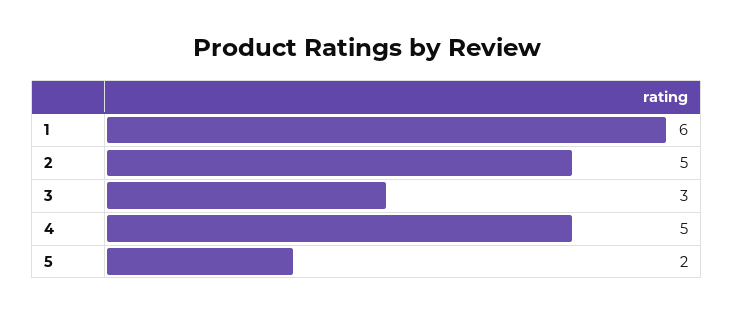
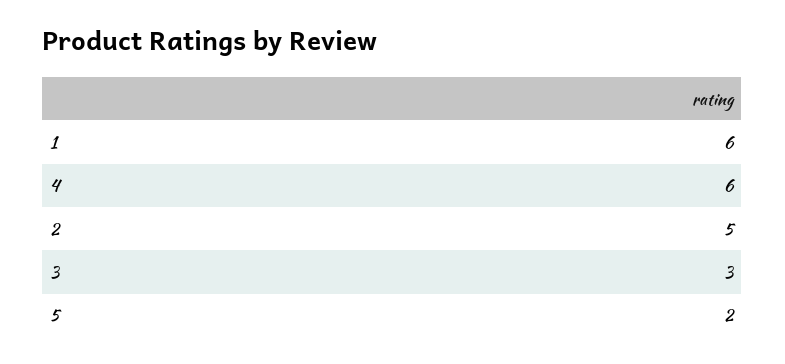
  {
    "1": 6,
    "2": 5,
    "3": 3,
-   "4": 5,
+   "4": 6,
    "5": 2
  }

